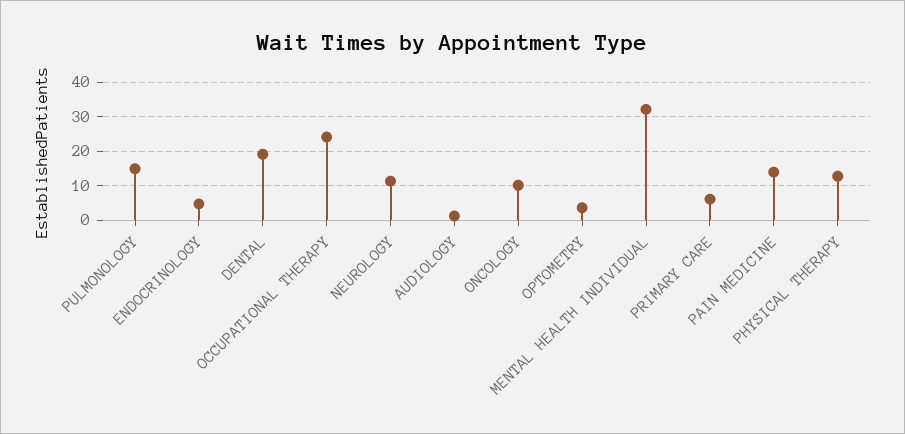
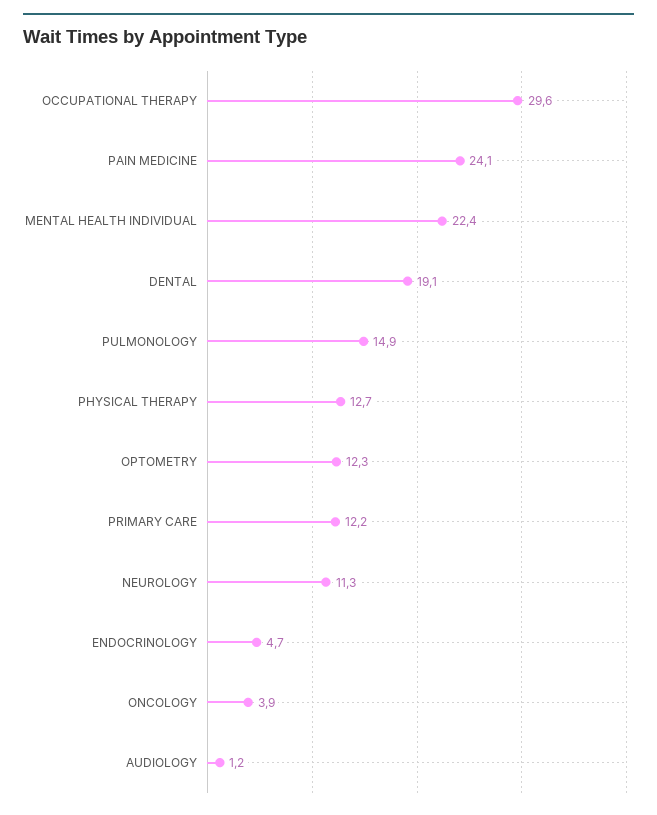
  {
    "PULMONOLOGY": 14.9,
    "ENDOCRINOLOGY": 4.7,
    "DENTAL": 19.1,
-   "OCCUPATIONAL THERAPY": 24,
+   "OCCUPATIONAL THERAPY": 29.6,
    "NEUROLOGY": 11.3,
    "AUDIOLOGY": 1.2,
-   "ONCOLOGY": 10,
+   "ONCOLOGY": 3.9,
-   "OPTOMETRY": 4,
+   "OPTOMETRY": 12.3,
-   "MENTAL HEALTH INDIVIDUAL": 32,
+   "MENTAL HEALTH INDIVIDUAL": 22.4,
-   "PRIMARY CARE": 6,
+   "PRIMARY CARE": 12.2,
-   "PAIN MEDICINE": 14,
+   "PAIN MEDICINE": 24.1,
    "PHYSICAL THERAPY": 12.7
  }

